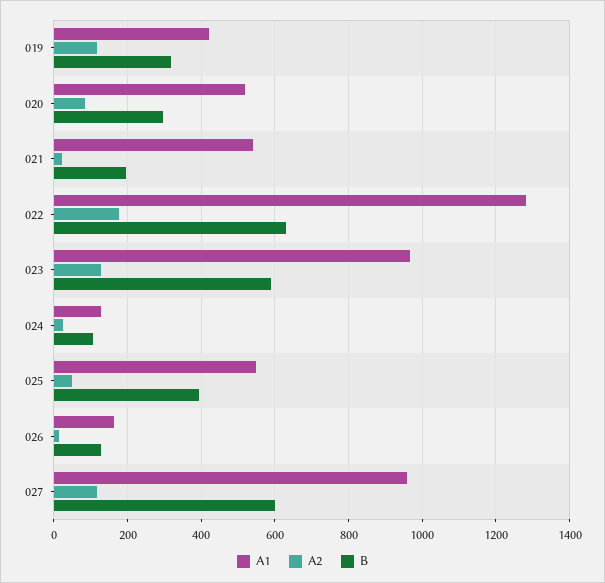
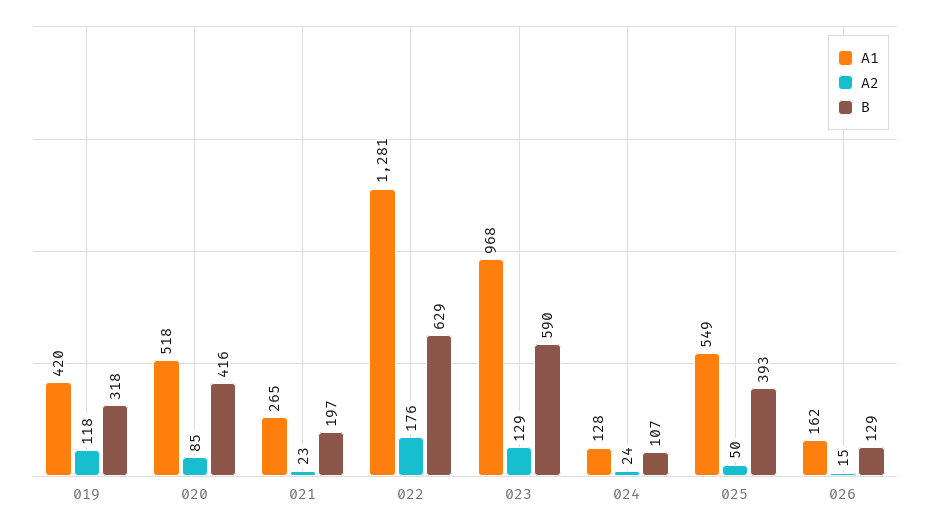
  {
    "A1": {
      "019": 420,
      "020": 518,
-     "021": 540,
+     "021": 265,
      "022": 1281,
      "023": 968,
      "024": 128,
      "025": 549,
-     "026": 162,
+     "026": 162
-     "027": 960
    },
    "A2": {
      "019": 118,
      "020": 85,
      "021": 23,
      "022": 176,
      "023": 129,
      "024": 24,
      "025": 50,
-     "026": 15,
+     "026": 15
-     "027": 120
    },
    "B": {
      "019": 318,
-     "020": 300,
+     "020": 416,
      "021": 197,
      "022": 629,
      "023": 590,
      "024": 107,
      "025": 393,
-     "026": 129,
+     "026": 129
-     "027": 600
    }
  }

